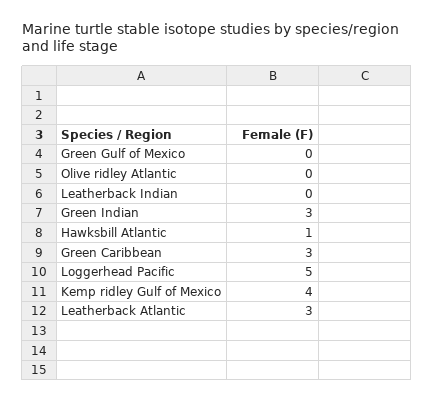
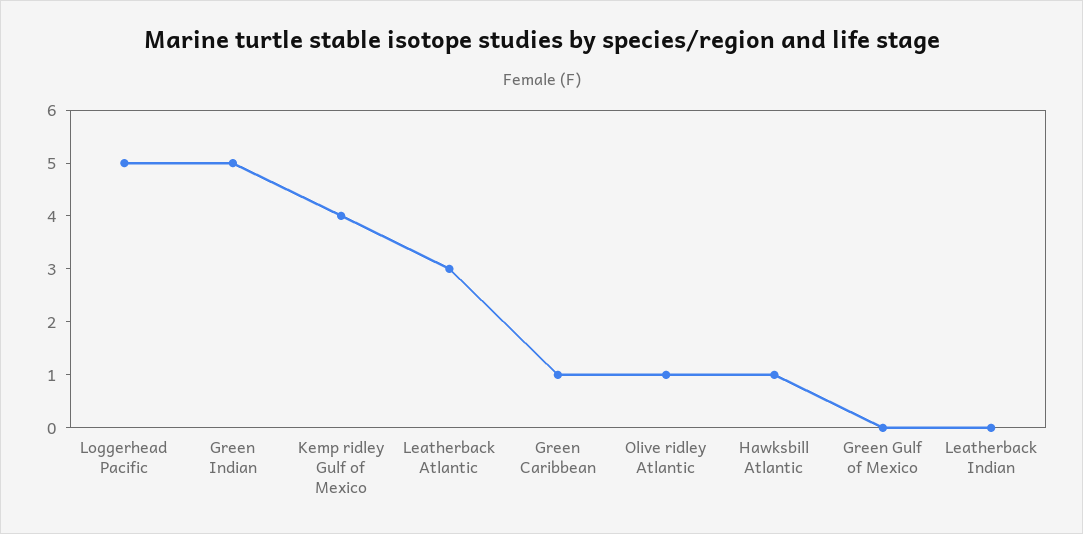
  {
    "Green Gulf of Mexico": 0,
-   "Olive ridley Atlantic": 0,
+   "Olive ridley Atlantic": 1,
    "Leatherback Indian": 0,
-   "Green Indian": 3,
+   "Green Indian": 5,
    "Hawksbill Atlantic": 1,
-   "Green Caribbean": 3,
+   "Green Caribbean": 1,
    "Loggerhead Pacific": 5,
    "Kemp ridley Gulf of Mexico": 4,
    "Leatherback Atlantic": 3
  }

